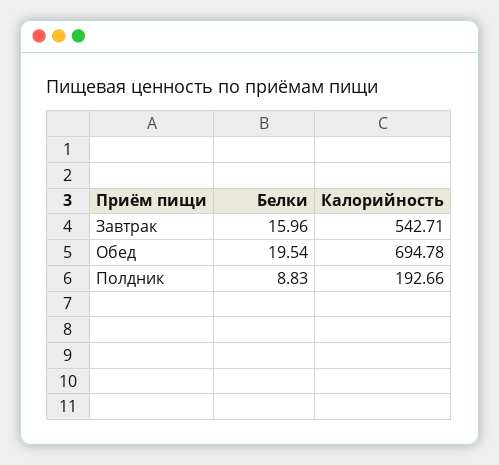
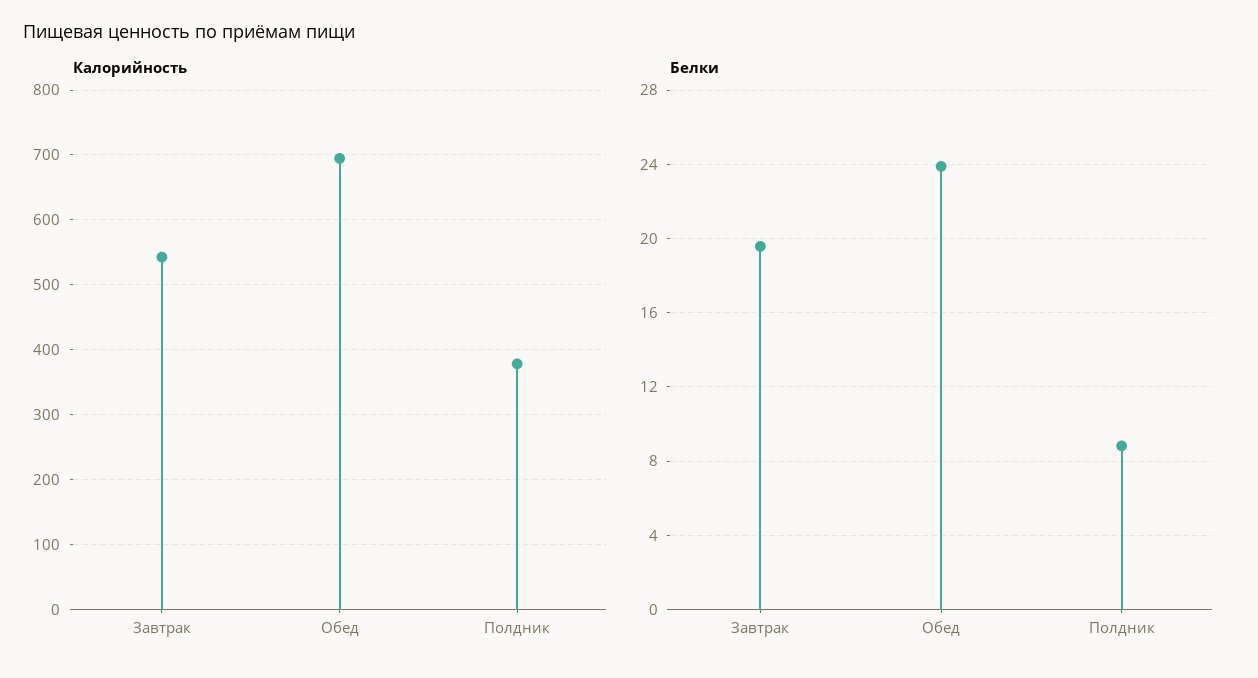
  {
    "Белки": {
-     "Завтрак": 15.96,
+     "Завтрак": 19.5,
-     "Обед": 19.54,
+     "Обед": 24,
      "Полдник": 8.83
    },
    "Калорийность": {
      "Завтрак": 542.71,
      "Обед": 694.78,
-     "Полдник": 192.66
+     "Полдник": 380
    }
  }

